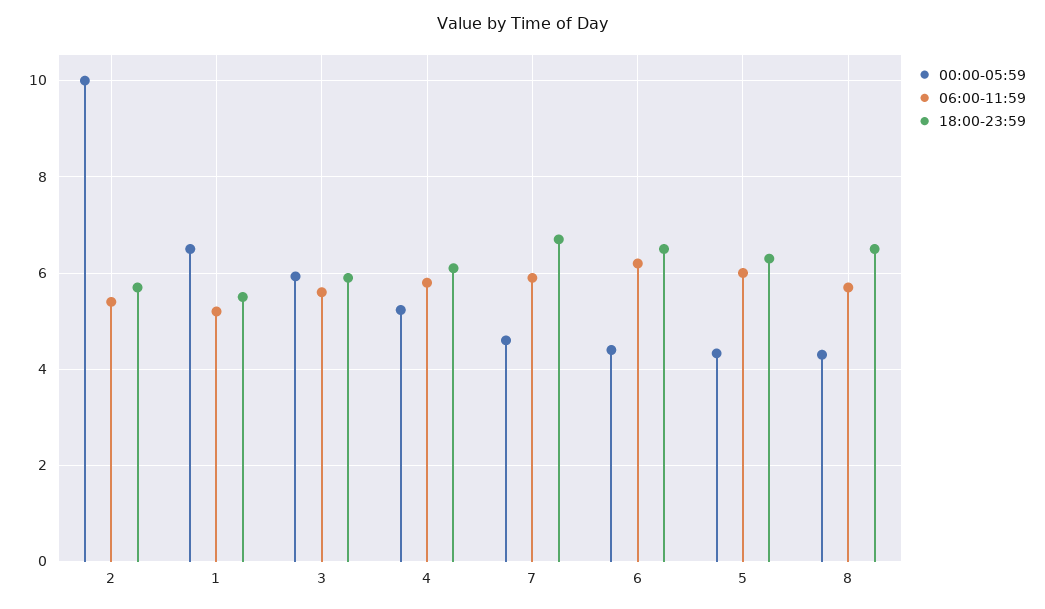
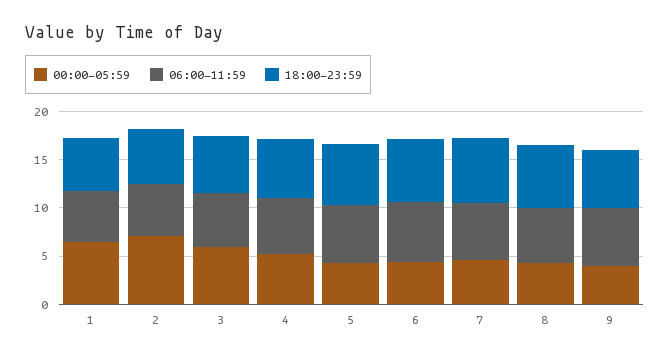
  {
    "00:00-05:59": {
-     "2": 10,
+     "2": 7,
      "1": 6.6,
      "3": 6,
      "4": 5.2,
      "7": 4.6,
      "6": 4.4,
      "5": 4.4,
-     "8": 4.4
+     "8": 4.4,
+     "9": 4
    },
    "06:00-11:59": {
      "2": 5.4,
      "1": 5.2,
      "3": 5.6,
      "4": 5.8,
      "7": 6,
      "6": 6.2,
      "5": 6,
-     "8": 5.8
+     "8": 5.8,
+     "9": 6
    },
    "18:00-23:59": {
      "2": 5.8,
      "1": 5.6,
      "3": 6,
      "4": 6.2,
      "7": 6.8,
      "6": 6.6,
      "5": 6.4,
-     "8": 6.6
+     "8": 6.6,
+     "9": 6
    }
  }

